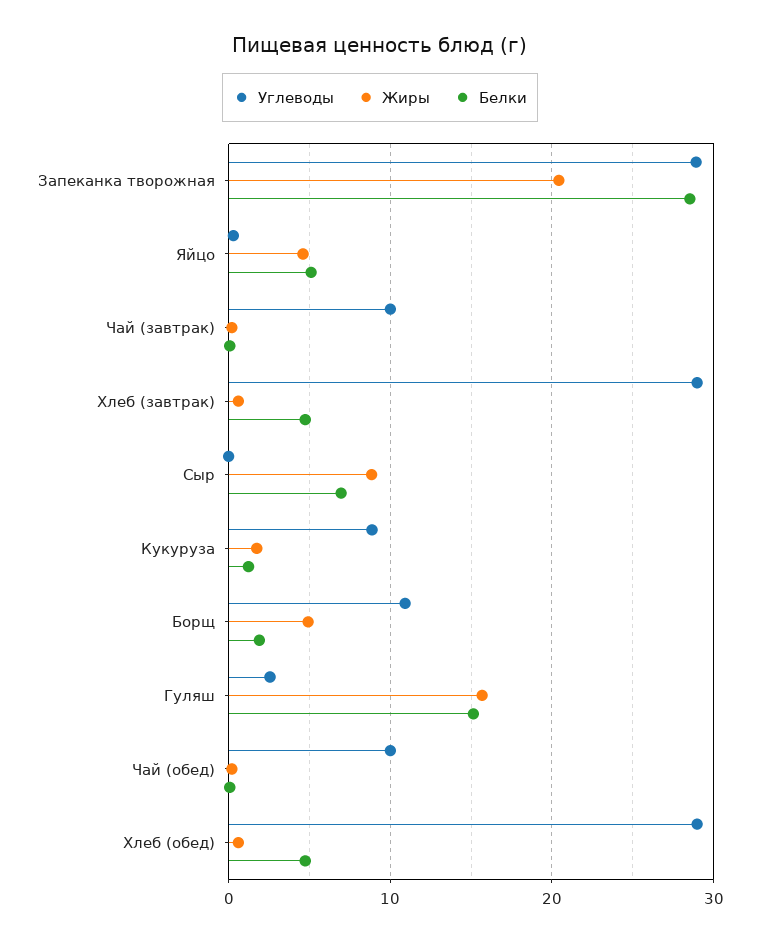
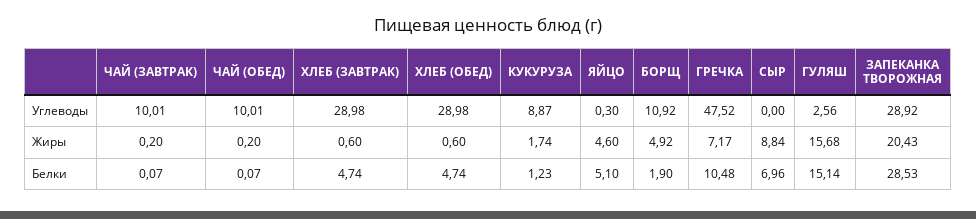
  {
    "Углеводы": {
      "Запеканка творожная": 28.92,
      "Яйцо": 0.3,
      "Чай (завтрак)": 10.01,
      "Хлеб (завтрак)": 28.98,
      "Сыр": 0,
      "Кукуруза": 8.87,
      "Борщ": 10.92,
      "Гуляш": 2.56,
      "Чай (обед)": 10.01,
-     "Хлеб (обед)": 28.98
+     "Хлеб (обед)": 28.98,
+     "ГРЕЧКА": 47.52
    },
    "Жиры": {
      "Запеканка творожная": 20.43,
      "Яйцо": 4.6,
      "Чай (завтрак)": 0.2,
      "Хлеб (завтрак)": 0.6,
      "Сыр": 8.84,
      "Кукуруза": 1.74,
      "Борщ": 4.92,
      "Гуляш": 15.68,
      "Чай (обед)": 0.2,
-     "Хлеб (обед)": 0.6
+     "Хлеб (обед)": 0.6,
+     "ГРЕЧКА": 7.17
    },
    "Белки": {
      "Запеканка творожная": 28.53,
      "Яйцо": 5.1,
      "Чай (завтрак)": 0.07,
      "Хлеб (завтрак)": 4.74,
      "Сыр": 6.96,
      "Кукуруза": 1.23,
      "Борщ": 1.9,
      "Гуляш": 15.14,
      "Чай (обед)": 0.07,
-     "Хлеб (обед)": 4.74
+     "Хлеб (обед)": 4.74,
+     "ГРЕЧКА": 10.48
    }
  }

